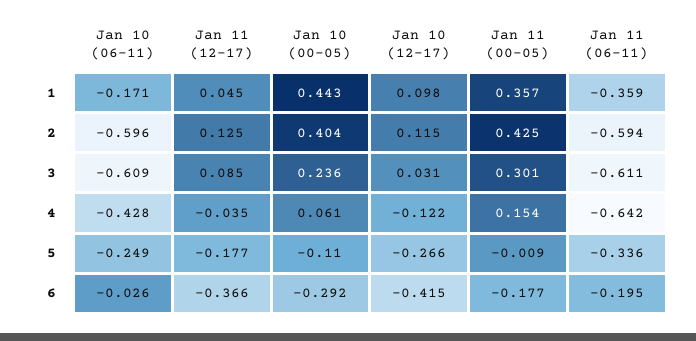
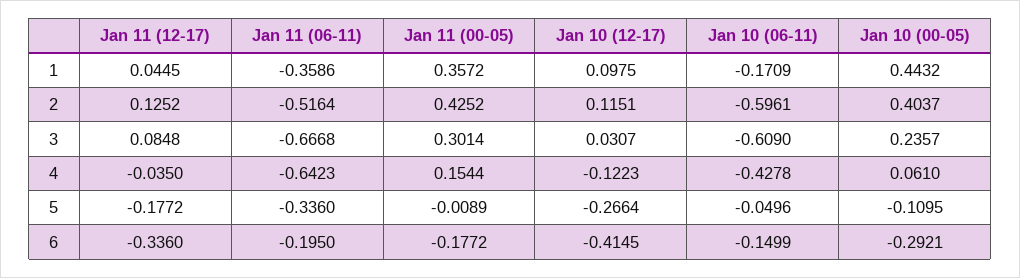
  {
    "Jan 10 (06-11)": {
      "1": -0.1709,
      "2": -0.5961,
      "3": -0.609,
      "4": -0.4278,
-     "5": -0.249,
+     "5": -0.0496,
-     "6": -0.026
+     "6": -0.1499
    },
    "Jan 11 (12-17)": {
      "1": 0.0445,
      "2": 0.1252,
      "3": 0.0848,
      "4": -0.035,
      "5": -0.1772,
-     "6": -0.366
+     "6": -0.336
    },
    "Jan 10 (00-05)": {
      "1": 0.4432,
      "2": 0.4037,
      "3": 0.2357,
      "4": 0.061,
      "5": -0.1095,
      "6": -0.2921
    },
    "Jan 10 (12-17)": {
      "1": 0.0975,
      "2": 0.1151,
      "3": 0.0307,
      "4": -0.1223,
      "5": -0.2664,
      "6": -0.4145
    },
    "Jan 11 (00-05)": {
      "1": 0.3572,
      "2": 0.4252,
      "3": 0.3014,
      "4": 0.1544,
      "5": -0.0089,
      "6": -0.1772
    },
    "Jan 11 (06-11)": {
      "1": -0.3586,
-     "2": -0.594,
+     "2": -0.5164,
-     "3": -0.611,
+     "3": -0.6668,
      "4": -0.6423,
      "5": -0.336,
      "6": -0.195
    }
  }

